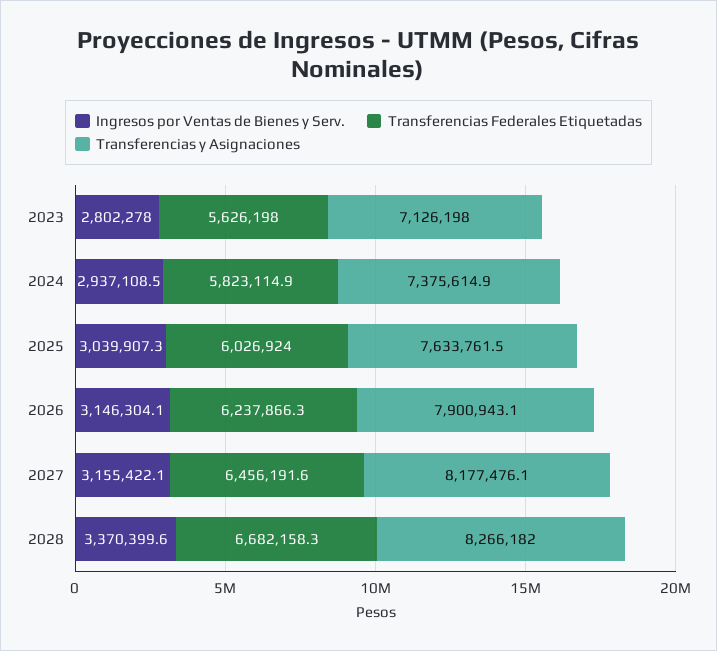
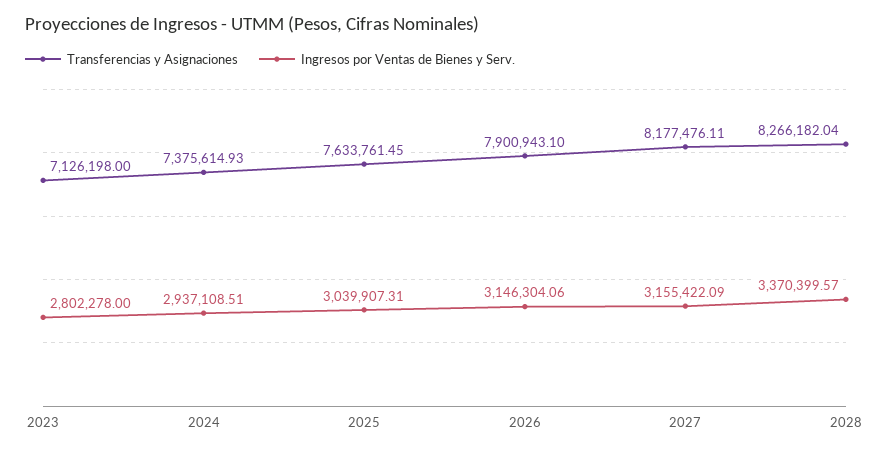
  {
    "Ingresos por Ventas de Bienes y Serv.": {
      "2023": 2802278,
      "2024": 2937108.51,
      "2025": 3039907.31,
      "2026": 3146304.06,
      "2027": 3155422.09,
      "2028": 3370399.57
    },
-   "Transferencias Federales Etiquetadas": {
-     "2023": 5626198,
-     "2024": 5823114.9,
-     "2025": 6026924,
-     "2026": 6237866.3,
-     "2027": 6456191.6,
-     "2028": 6682158.3
-   },
    "Transferencias y Asignaciones": {
      "2023": 7126198,
      "2024": 7375614.93,
      "2025": 7633761.45,
      "2026": 7900943.1,
      "2027": 8177476.11,
      "2028": 8266182.04
    }
  }

